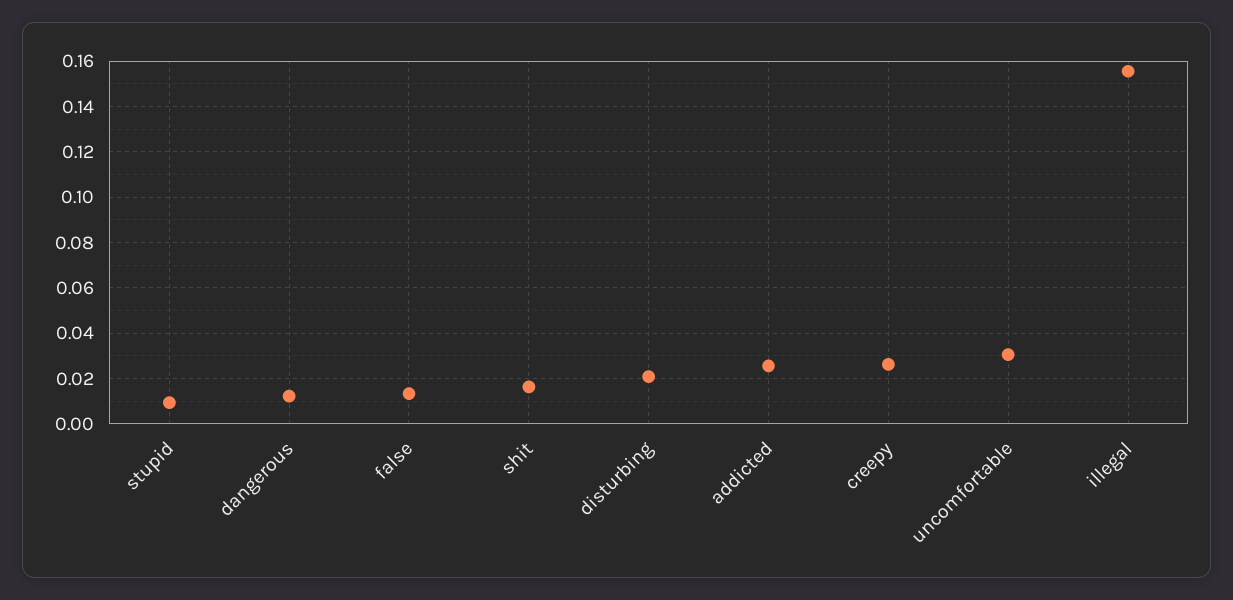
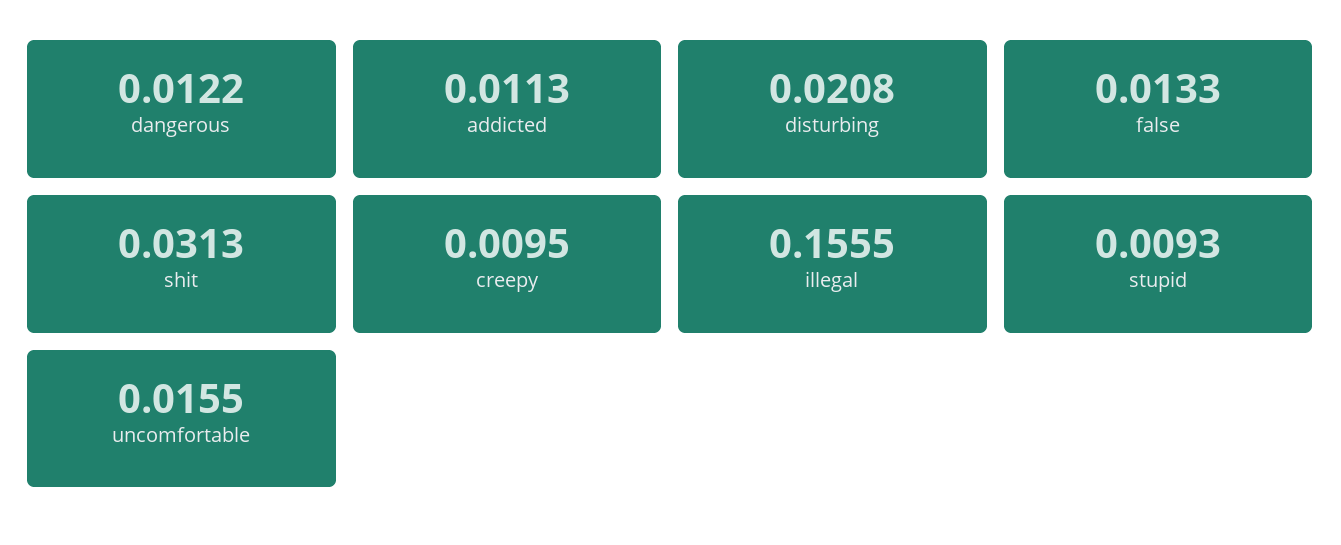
  {
    "stupid": 0.0093,
    "dangerous": 0.0122,
    "false": 0.0133,
-   "shit": 0.015,
+   "shit": 0.0313,
    "disturbing": 0.0208,
-   "addicted": 0.025,
+   "addicted": 0.0113,
-   "creepy": 0.025,
+   "creepy": 0.0095,
-   "uncomfortable": 0.03,
+   "uncomfortable": 0.0155,
    "illegal": 0.1555
  }

